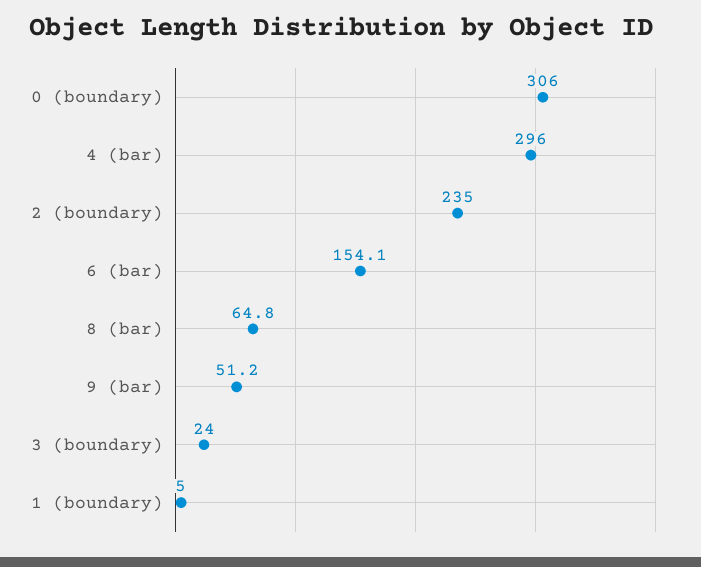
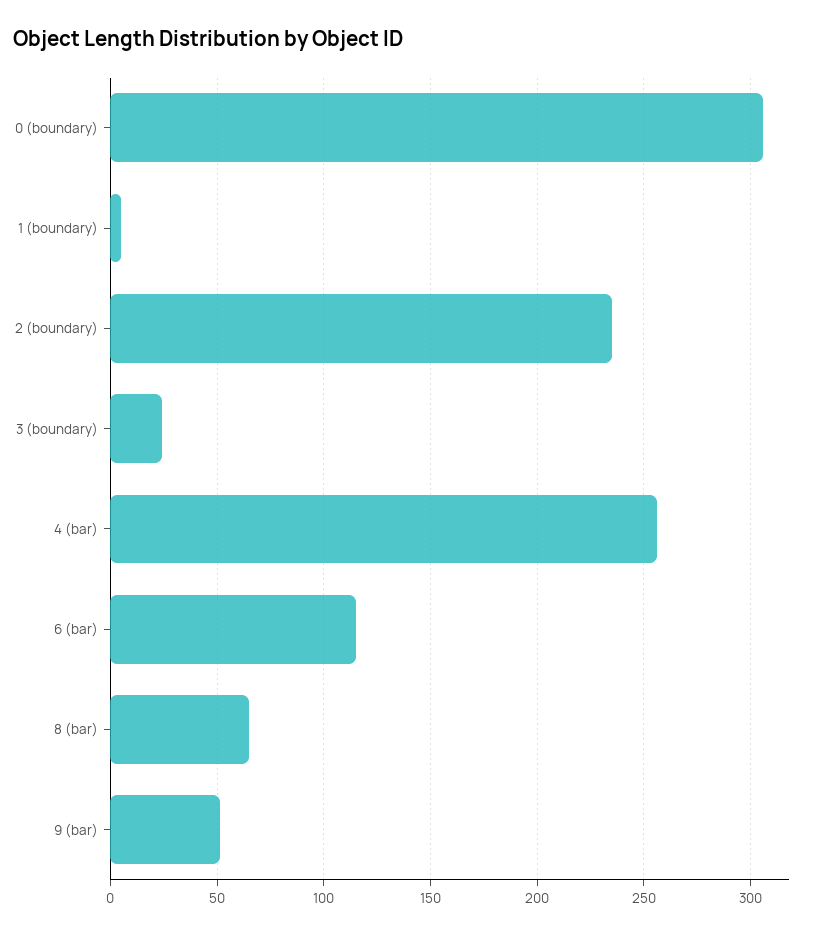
  {
    "0 (boundary)": 306,
-   "4 (bar)": 296,
+   "4 (bar)": 255,
    "2 (boundary)": 235,
-   "6 (bar)": 154.1,
+   "6 (bar)": 115,
    "8 (bar)": 64.8,
    "9 (bar)": 51.2,
    "3 (boundary)": 24,
    "1 (boundary)": 5
  }

